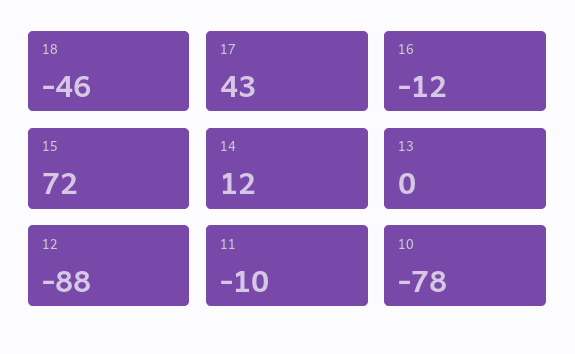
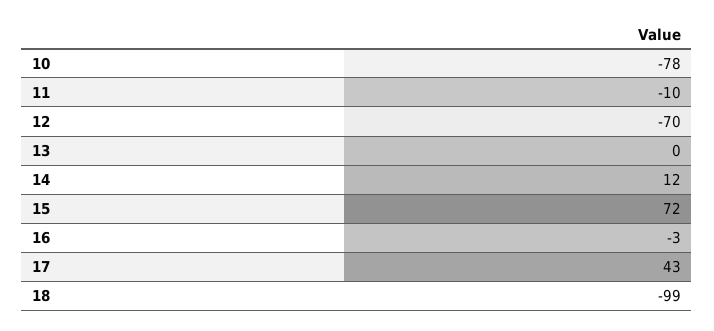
  {
-   "18": -46,
+   "18": -99,
    "17": 43,
-   "16": -12,
+   "16": -3,
    "15": 72,
    "14": 12,
    "13": 0,
-   "12": -88,
+   "12": -70,
    "11": -10,
    "10": -78
  }

